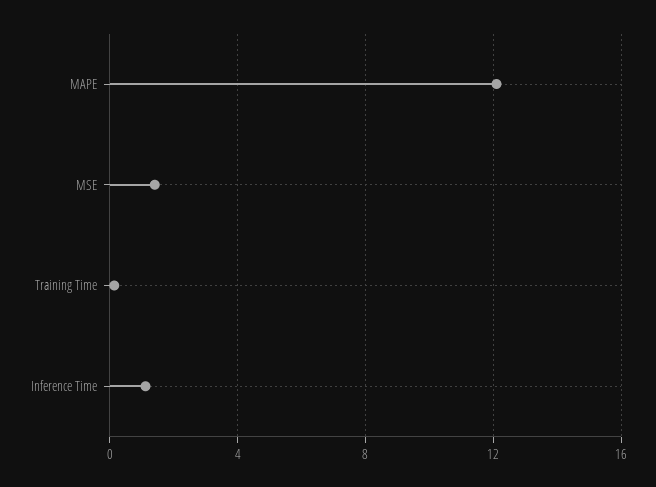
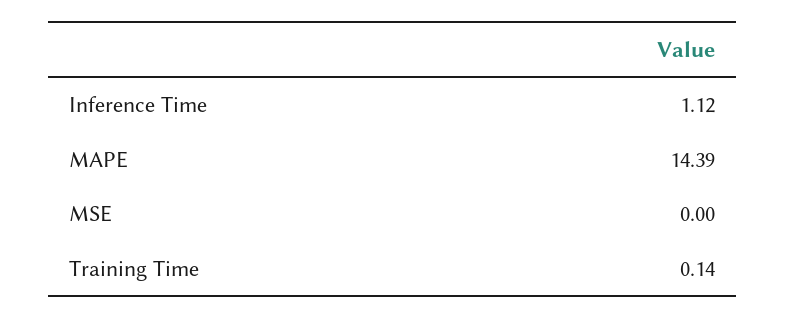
  {
-   "MAPE": 12,
+   "MAPE": 14.39,
-   "MSE": 1.5,
+   "MSE": 0,
    "Training Time": 0.14,
    "Inference Time": 1.12
  }

